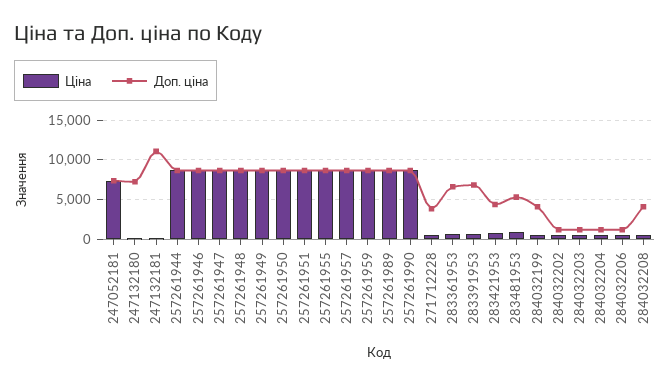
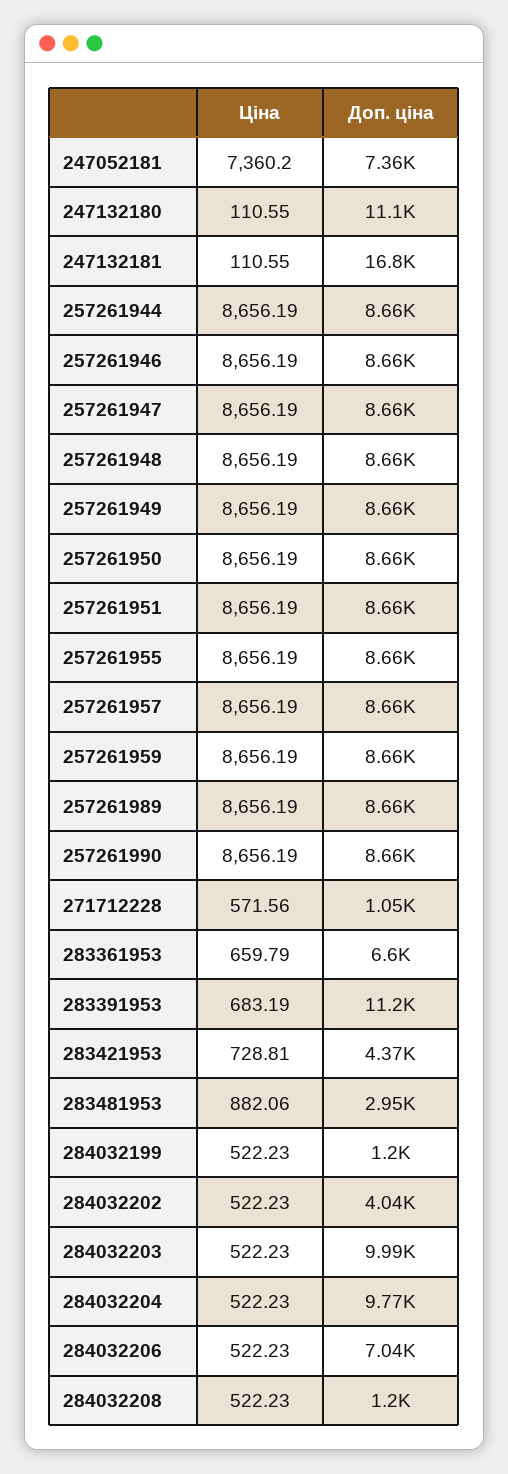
  {
    "Ціна": {
      "247052181": 7360.2,
      "247132180": 110.55,
      "247132181": 110.55,
      "257261944": 8656.19,
      "257261946": 8656.19,
      "257261947": 8656.19,
      "257261948": 8656.19,
      "257261949": 8656.19,
      "257261950": 8656.19,
      "257261951": 8656.19,
      "257261955": 8656.19,
      "257261957": 8656.19,
      "257261959": 8656.19,
      "257261989": 8656.19,
      "257261990": 8656.19,
      "271712228": 571.56,
      "283361953": 659.79,
      "283391953": 683.19,
      "283421953": 728.81,
      "283481953": 882.06,
      "284032199": 522.23,
      "284032202": 522.23,
      "284032203": 522.23,
      "284032204": 522.23,
      "284032206": 522.23,
      "284032208": 522.23
    },
    "Доп. ціна": {
      "247052181": 7360,
-     "247132180": 7000,
+     "247132180": 11100,
-     "247132181": 11000,
+     "247132181": 16800,
      "257261944": 8660,
      "257261946": 8660,
      "257261947": 8660,
      "257261948": 8660,
      "257261949": 8660,
      "257261950": 8660,
      "257261951": 8660,
      "257261955": 8660,
      "257261957": 8660,
      "257261959": 8660,
      "257261989": 8660,
      "257261990": 8660,
-     "271712228": 4000,
+     "271712228": 1050,
      "283361953": 6600,
-     "283391953": 7000,
+     "283391953": 11200,
      "283421953": 4370,
-     "283481953": 5000,
+     "283481953": 2950,
-     "284032199": 4000,
+     "284032199": 1200,
-     "284032202": 1000,
+     "284032202": 4040,
-     "284032203": 1000,
+     "284032203": 9990,
-     "284032204": 1000,
+     "284032204": 9770,
-     "284032206": 1000,
+     "284032206": 7040,
-     "284032208": 4000
+     "284032208": 1200
    }
  }

